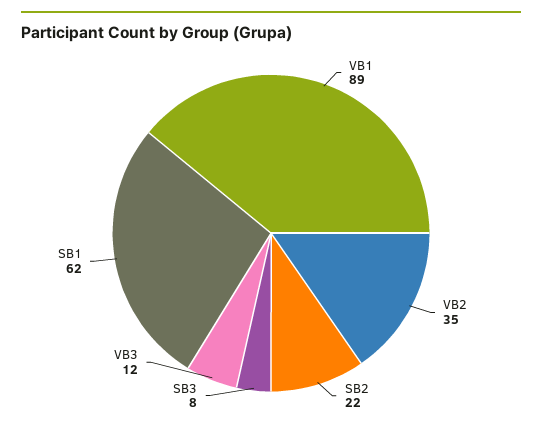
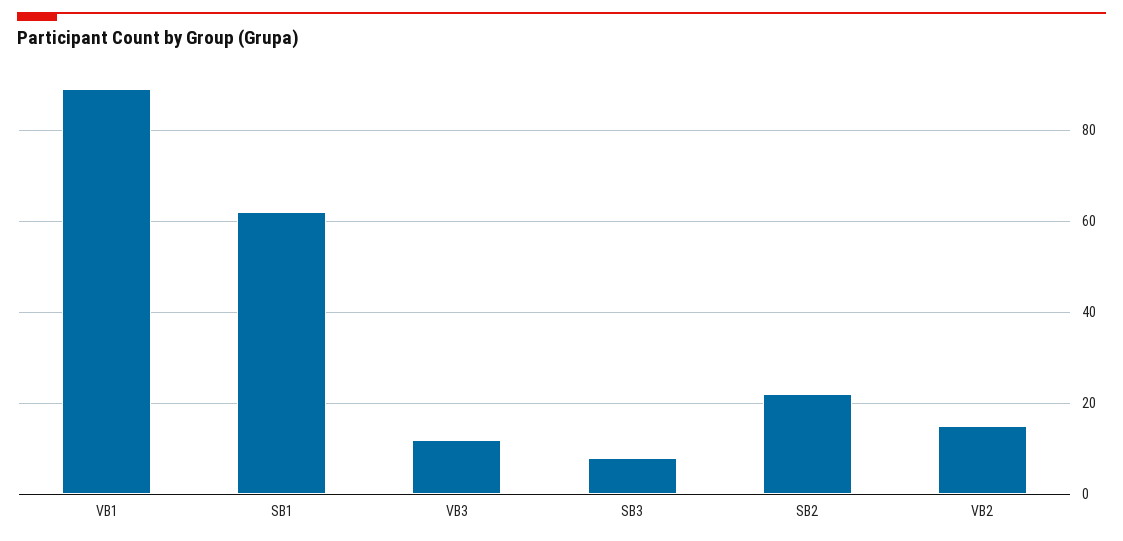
  {
    "VB1": 89,
-   "VB2": 35,
+   "VB2": 15,
    "SB2": 22,
    "SB3": 8,
    "VB3": 12,
    "SB1": 62
  }

